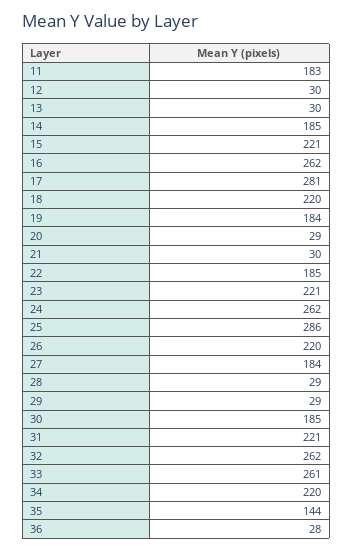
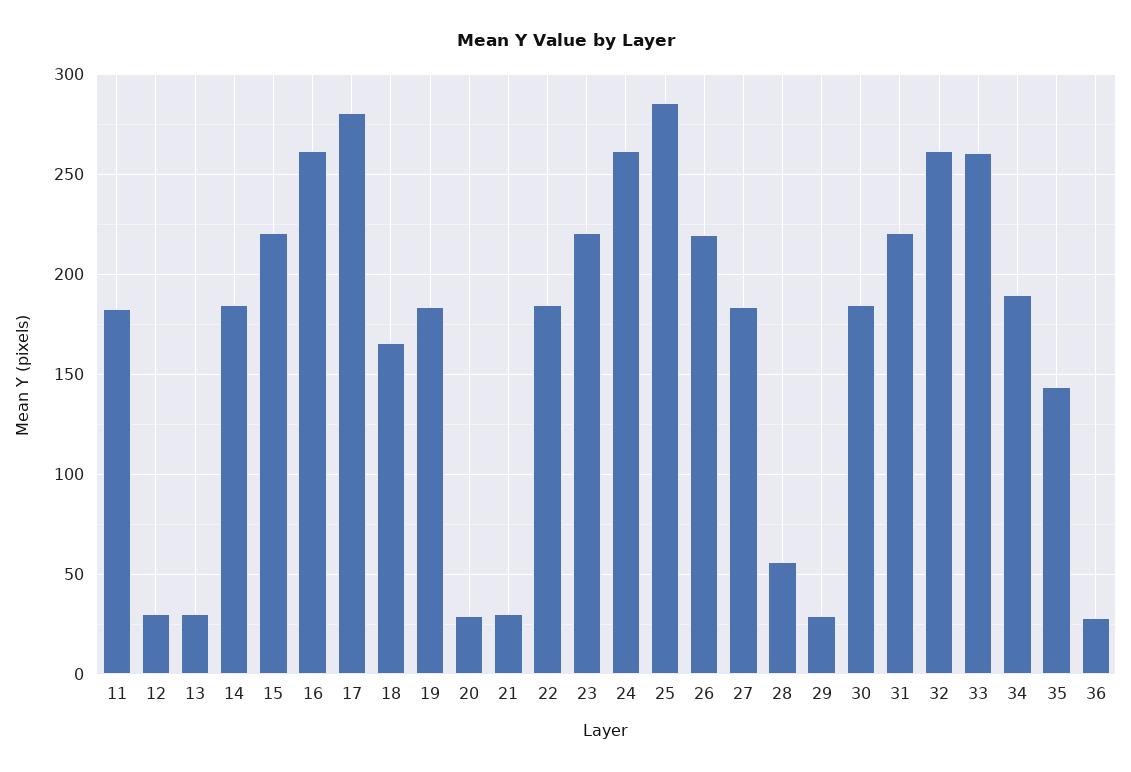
  {
    "11": 183,
    "12": 30,
    "13": 30,
    "14": 185,
    "15": 221,
    "16": 262,
    "17": 281,
-   "18": 220,
+   "18": 165,
    "19": 184,
    "20": 29,
    "21": 30,
    "22": 185,
    "23": 221,
    "24": 262,
    "25": 286,
    "26": 220,
    "27": 184,
-   "28": 29,
+   "28": 55,
    "29": 29,
    "30": 185,
    "31": 221,
    "32": 262,
    "33": 261,
-   "34": 220,
+   "34": 190,
    "35": 144,
    "36": 28
  }

